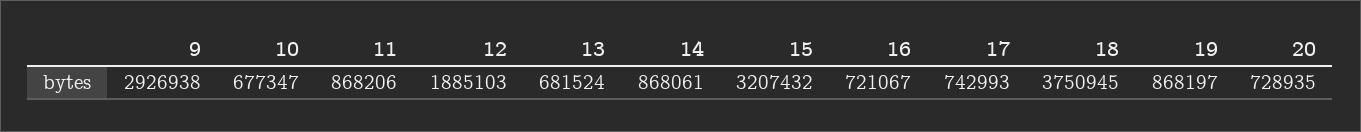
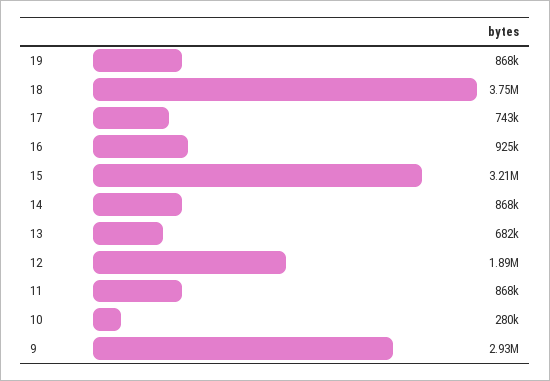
  {
    "9": 2926938,
-   "10": 677347,
+   "10": 280000,
    "11": 868206,
    "12": 1885103,
    "13": 681524,
    "14": 868061,
    "15": 3207432,
-   "16": 721067,
+   "16": 925000,
    "17": 742993,
    "18": 3750945,
-   "19": 868197,
+   "19": 868197
-   "20": 728935
  }

